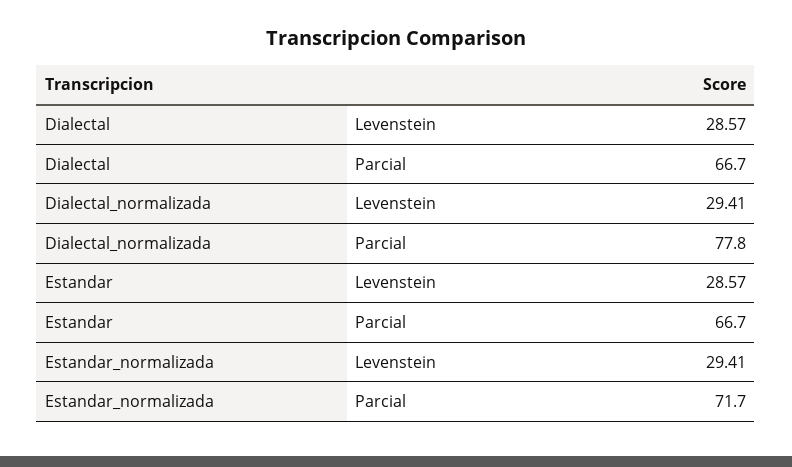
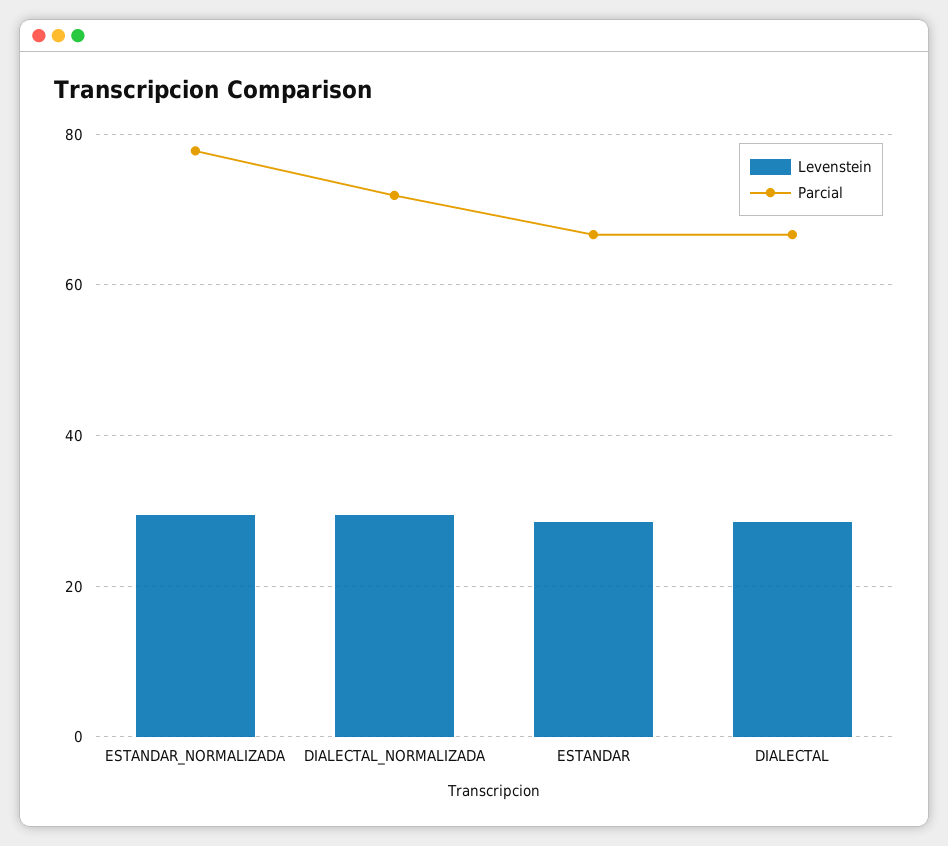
  {
    "Levenstein": {
      "Dialectal": 28.57,
      "Dialectal_normalizada": 29.41,
      "Estandar": 28.57,
      "Estandar_normalizada": 29.41
    },
    "Parcial": {
      "Dialectal": 66.7,
-     "Dialectal_normalizada": 77.8,
+     "Dialectal_normalizada": 72,
      "Estandar": 66.7,
-     "Estandar_normalizada": 71.7
+     "Estandar_normalizada": 78
    }
  }

